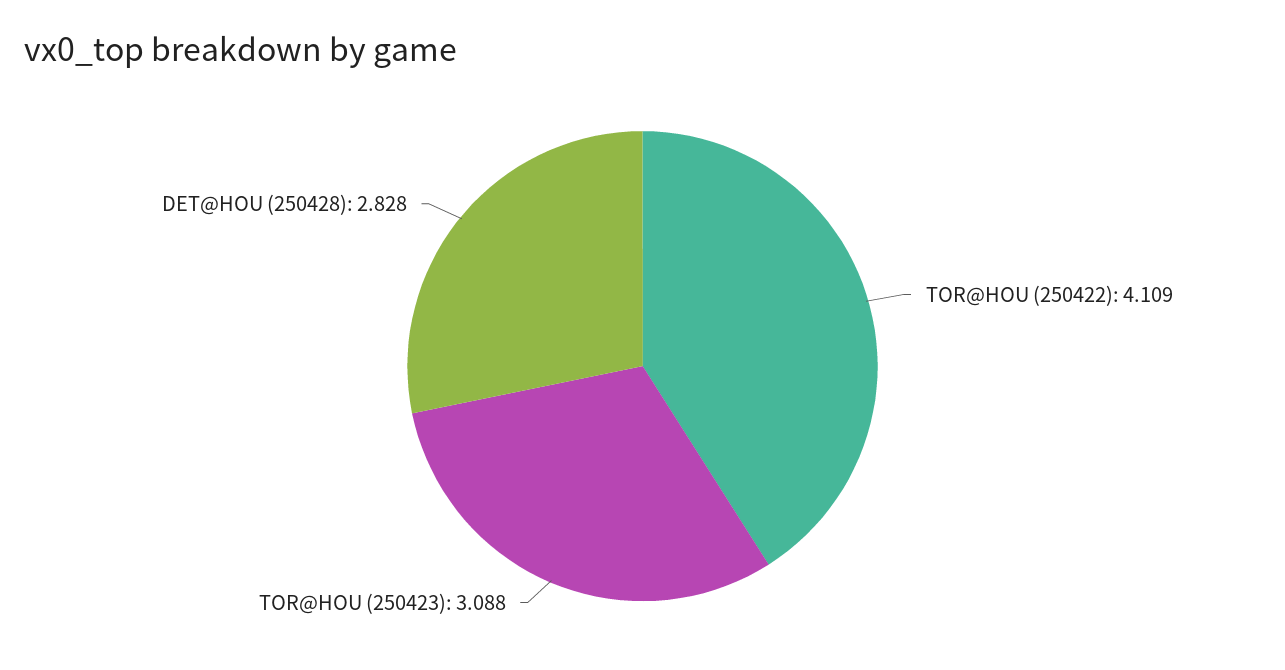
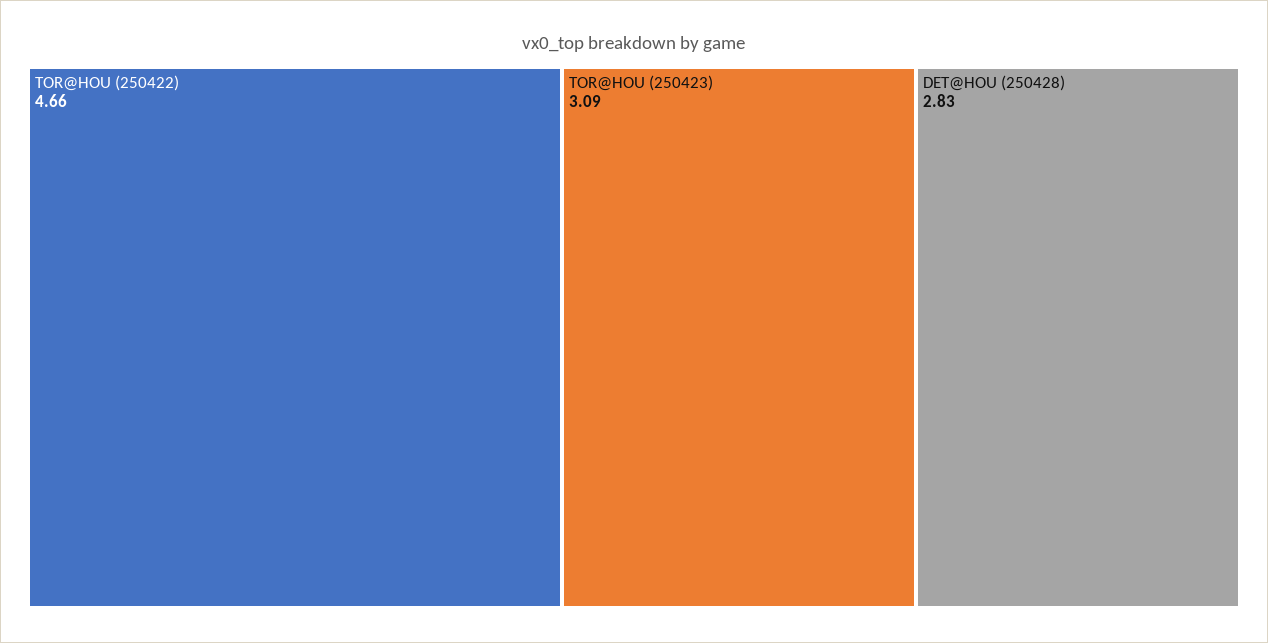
  {
-   "TOR@HOU (250422)": 4.109,
+   "TOR@HOU (250422)": 4.66,
    "TOR@HOU (250423)": 3.088,
    "DET@HOU (250428)": 2.828
  }

